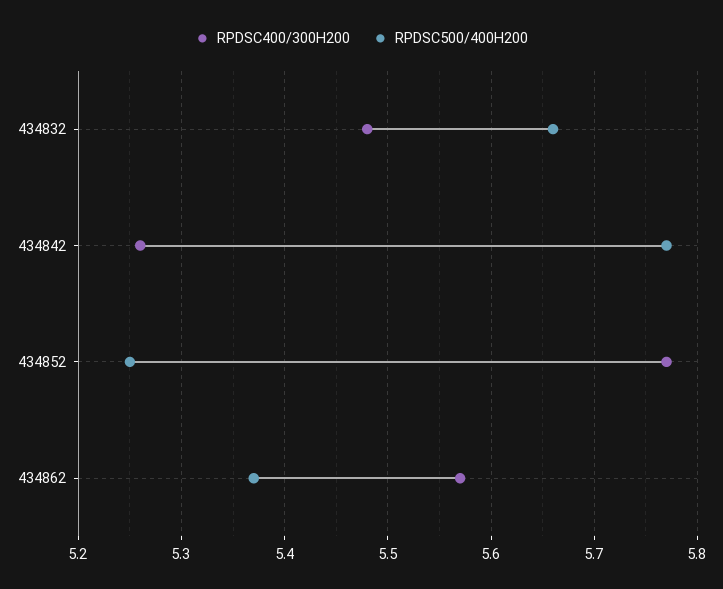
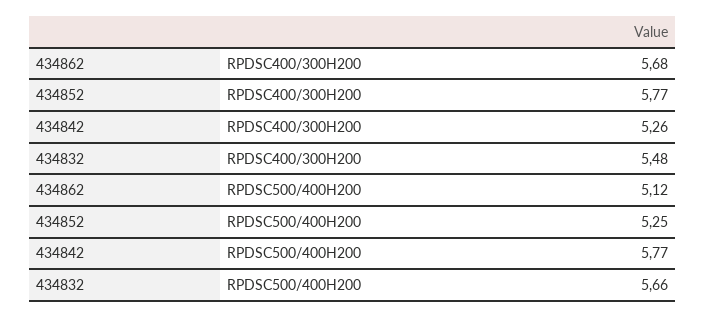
  {
    "RPDSC400/300H200": {
      "434832": 5.48,
      "434842": 5.26,
      "434852": 5.77,
-     "434862": 5.57
+     "434862": 5.68
    },
    "RPDSC500/400H200": {
      "434832": 5.66,
      "434842": 5.77,
      "434852": 5.25,
-     "434862": 5.37
+     "434862": 5.12
    }
  }

